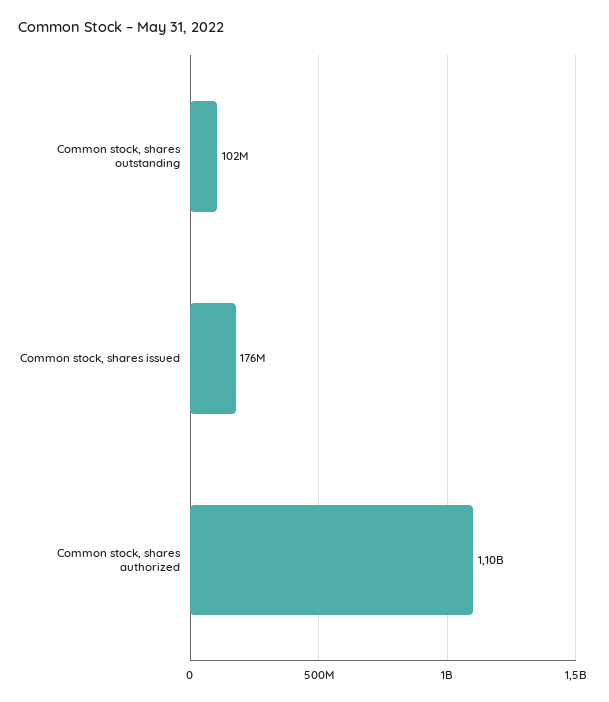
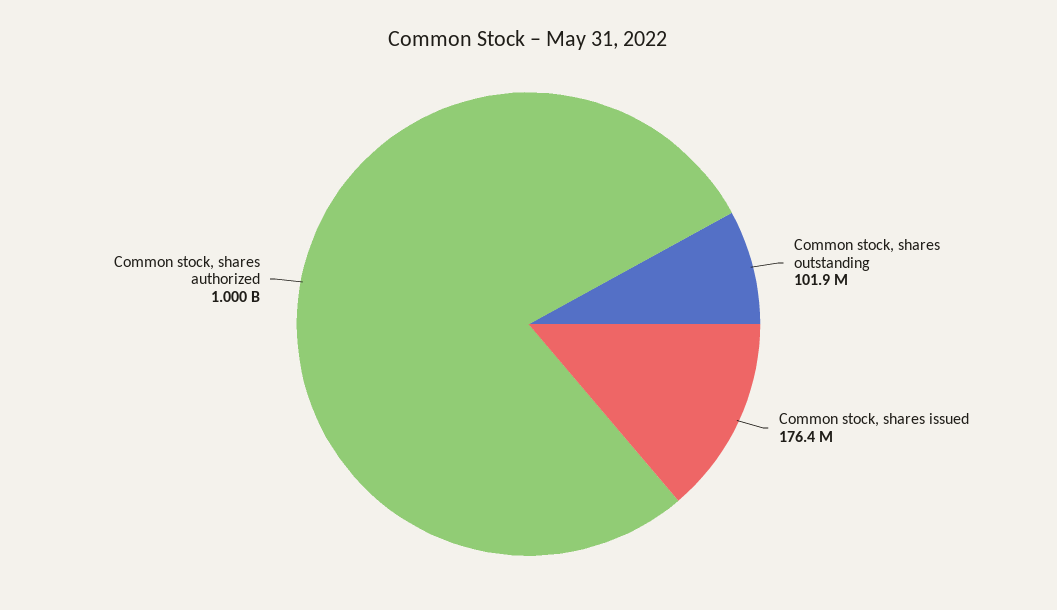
  {
    "Common stock, shares outstanding": 101900000,
    "Common stock, shares issued": 176400000,
-   "Common stock, shares authorized": 1100000000
+   "Common stock, shares authorized": 1000000000
  }

